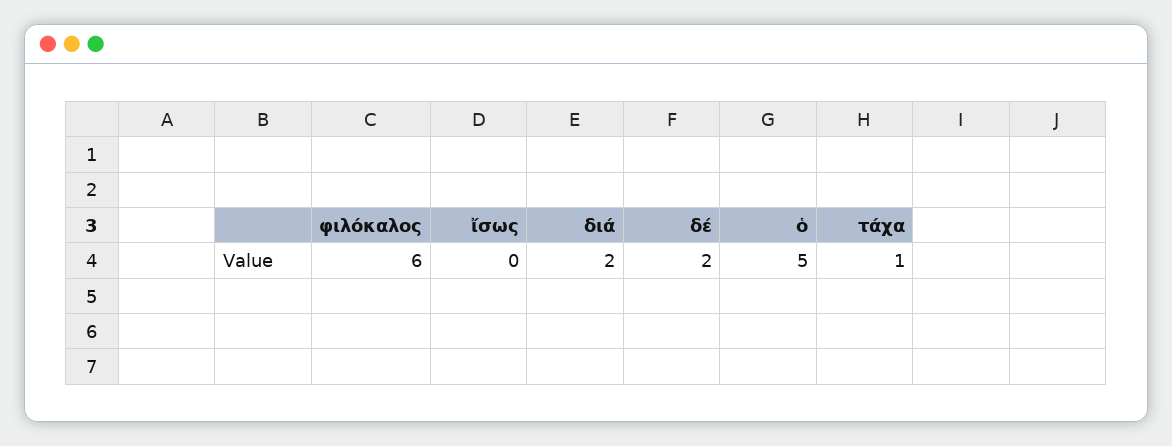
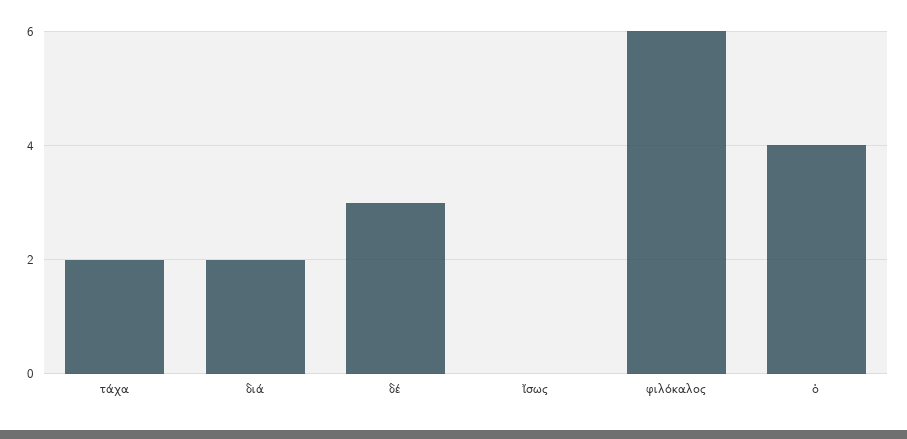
  {
    "φιλόκαλος": 6,
    "ἴσως": 0,
    "διά": 2,
-   "δέ": 2,
+   "δέ": 3,
-   "ὁ": 5,
+   "ὁ": 4,
-   "τάχα": 1
+   "τάχα": 2
  }

